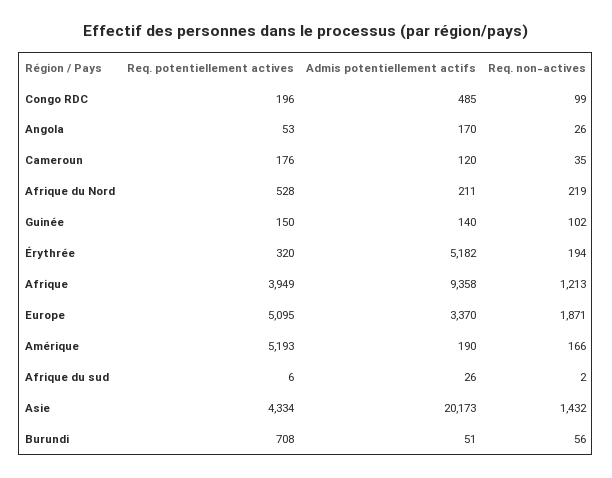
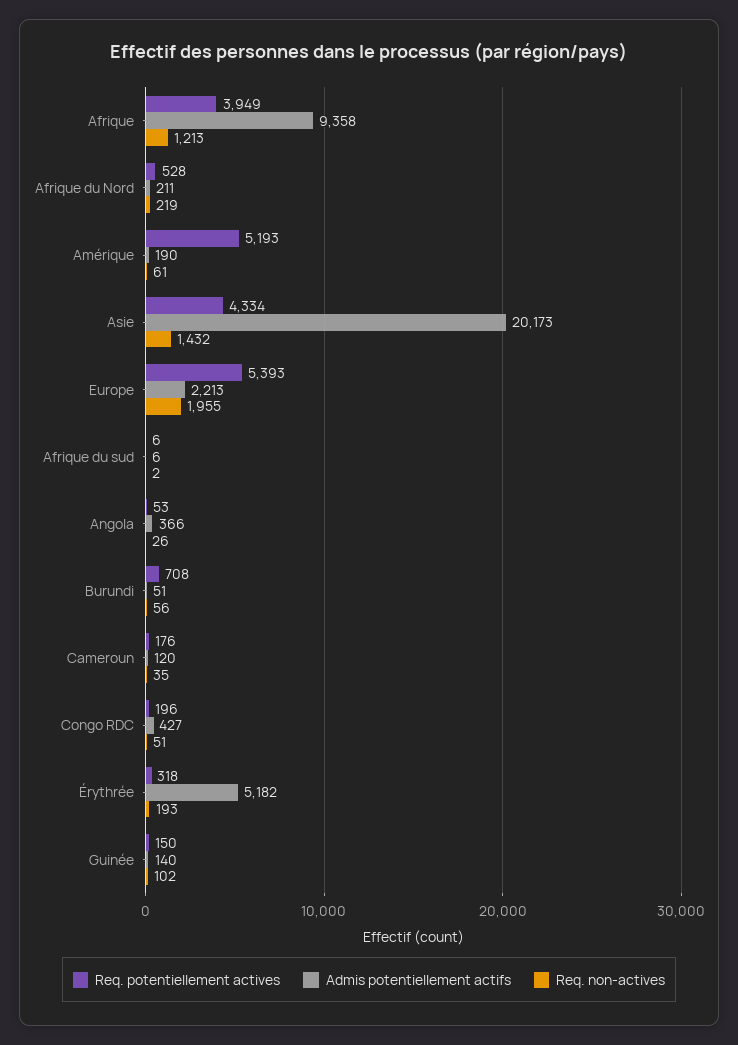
  {
    "Req. potentiellement actives": {
      "Congo RDC": 196,
      "Angola": 53,
      "Cameroun": 176,
      "Afrique du Nord": 528,
      "Guinée": 150,
-     "Érythrée": 320,
+     "Érythrée": 318,
      "Afrique": 3949,
-     "Europe": 5095,
+     "Europe": 5393,
      "Amérique": 5193,
      "Afrique du sud": 6,
      "Asie": 4334,
      "Burundi": 708
    },
    "Admis potentiellement actifs": {
-     "Congo RDC": 485,
+     "Congo RDC": 427,
-     "Angola": 170,
+     "Angola": 366,
      "Cameroun": 120,
      "Afrique du Nord": 211,
      "Guinée": 140,
      "Érythrée": 5182,
      "Afrique": 9358,
-     "Europe": 3370,
+     "Europe": 2213,
      "Amérique": 190,
-     "Afrique du sud": 26,
+     "Afrique du sud": 6,
      "Asie": 20173,
      "Burundi": 51
    },
    "Req. non-actives": {
-     "Congo RDC": 99,
+     "Congo RDC": 51,
      "Angola": 26,
      "Cameroun": 35,
      "Afrique du Nord": 219,
      "Guinée": 102,
-     "Érythrée": 194,
+     "Érythrée": 193,
      "Afrique": 1213,
-     "Europe": 1871,
+     "Europe": 1955,
-     "Amérique": 166,
+     "Amérique": 61,
      "Afrique du sud": 2,
      "Asie": 1432,
      "Burundi": 56
    }
  }

